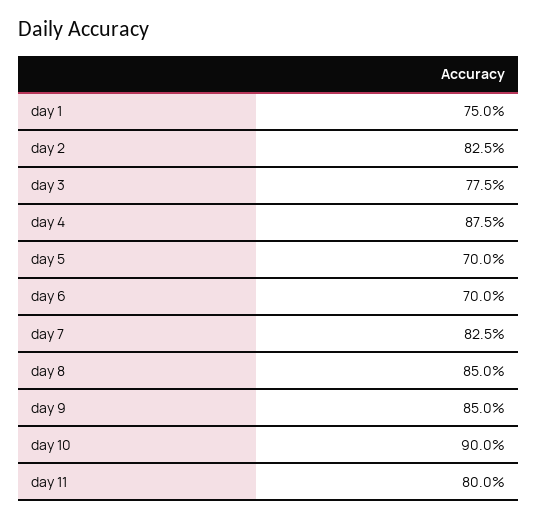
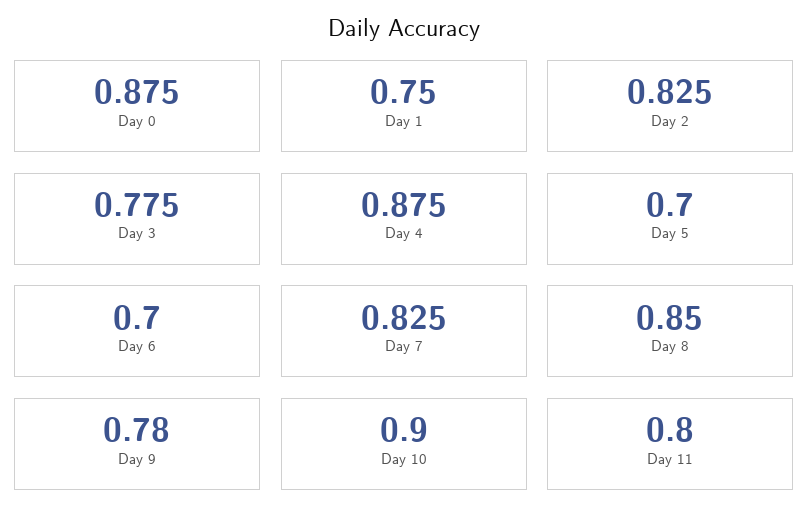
  {
    "day 1": 0.75,
    "day 2": 0.825,
    "day 3": 0.775,
    "day 4": 0.875,
    "day 5": 0.7,
    "day 6": 0.7,
    "day 7": 0.825,
    "day 8": 0.85,
-   "day 9": 0.85,
+   "day 9": 0.78,
    "day 10": 0.9,
-   "day 11": 0.8
+   "day 11": 0.8,
+   "Day 0": 0.875
  }

